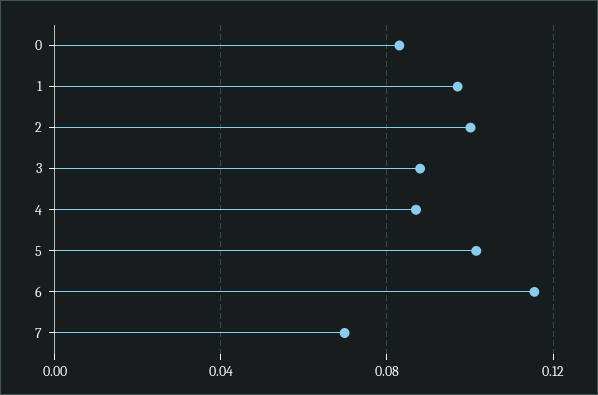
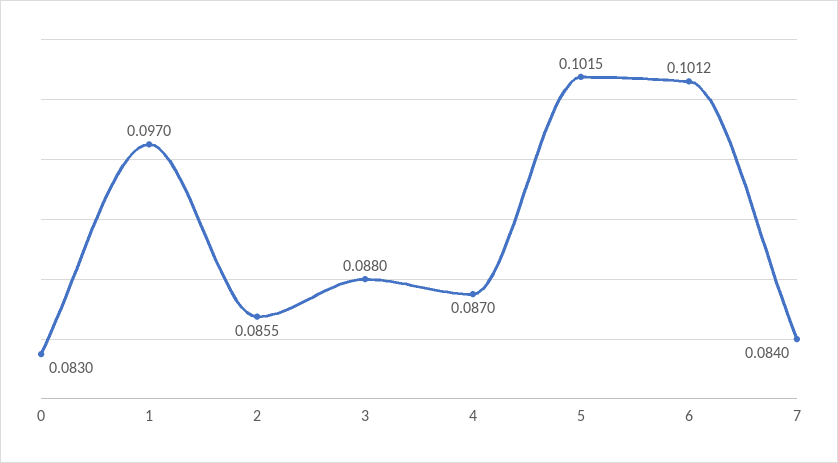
  {
    "0": 0.083,
    "1": 0.097,
-   "2": 0.1,
+   "2": 0.0855,
    "3": 0.088,
    "4": 0.087,
    "5": 0.1015,
-   "6": 0.115,
+   "6": 0.1012,
-   "7": 0.07
+   "7": 0.084
  }

